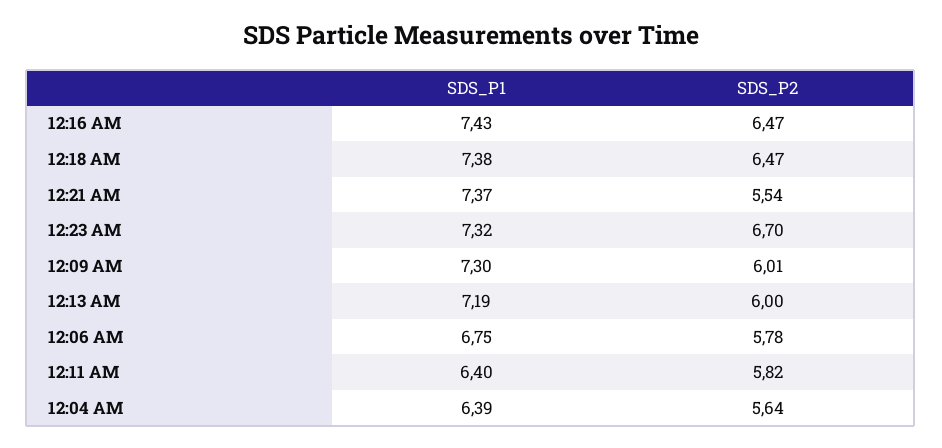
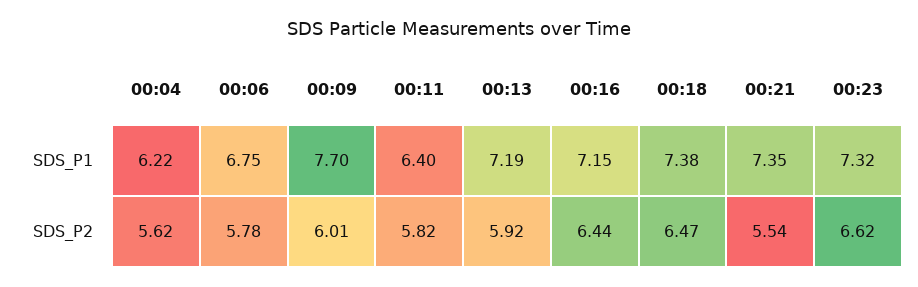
  {
    "SDS_P1": {
-     "12:16 AM": 7.43,
+     "12:16 AM": 7.15,
      "12:18 AM": 7.38,
-     "12:21 AM": 7.37,
+     "12:21 AM": 7.35,
      "12:23 AM": 7.32,
-     "12:09 AM": 7.3,
+     "12:09 AM": 7.7,
      "12:13 AM": 7.19,
      "12:06 AM": 6.75,
      "12:11 AM": 6.4,
-     "12:04 AM": 6.39
+     "12:04 AM": 6.22
    },
    "SDS_P2": {
-     "12:16 AM": 6.47,
+     "12:16 AM": 6.44,
      "12:18 AM": 6.47,
      "12:21 AM": 5.54,
-     "12:23 AM": 6.7,
+     "12:23 AM": 6.62,
      "12:09 AM": 6.01,
-     "12:13 AM": 6,
+     "12:13 AM": 5.92,
      "12:06 AM": 5.78,
      "12:11 AM": 5.82,
-     "12:04 AM": 5.64
+     "12:04 AM": 5.62
    }
  }

